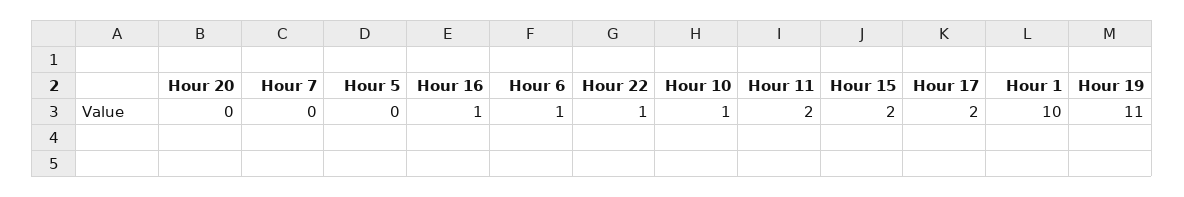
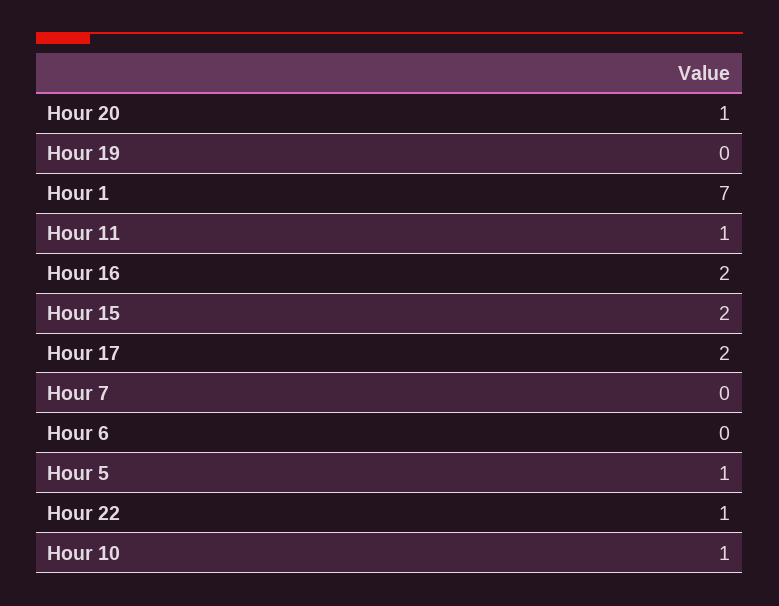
  {
-   "Hour 20": 0,
+   "Hour 20": 1,
    "Hour 7": 0,
-   "Hour 5": 0,
+   "Hour 5": 1,
-   "Hour 16": 1,
+   "Hour 16": 2,
-   "Hour 6": 1,
+   "Hour 6": 0,
    "Hour 22": 1,
    "Hour 10": 1,
-   "Hour 11": 2,
+   "Hour 11": 1,
    "Hour 15": 2,
    "Hour 17": 2,
-   "Hour 1": 10,
+   "Hour 1": 7,
-   "Hour 19": 11
+   "Hour 19": 0
  }

